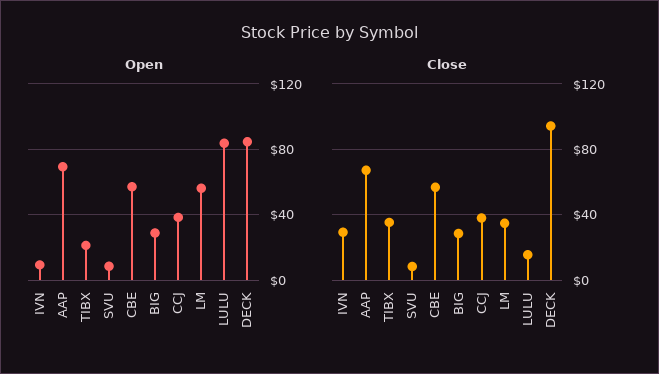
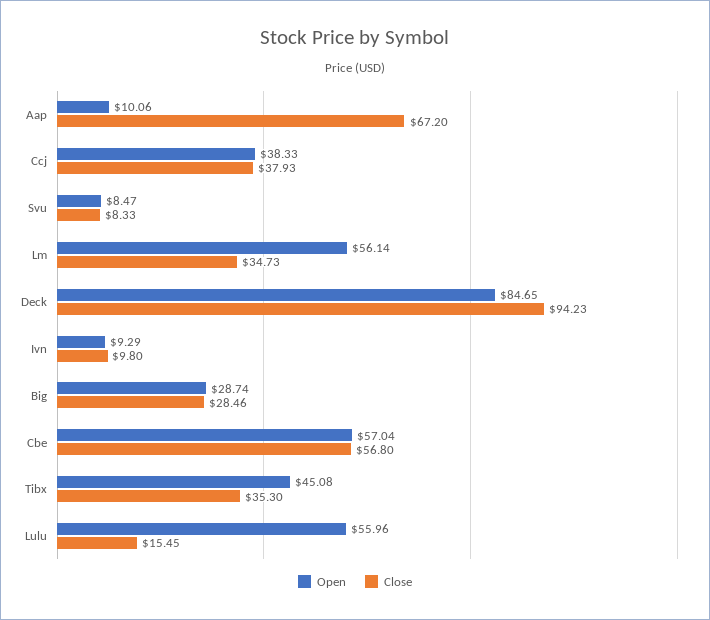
  {
    "Open": {
      "IVN": 9.29,
-     "AAP": 70,
+     "AAP": 10.06,
-     "TIBX": 20,
+     "TIBX": 45.08,
      "SVU": 8.47,
      "CBE": 57.04,
      "BIG": 28.74,
      "CCJ": 38.33,
      "LM": 56.14,
-     "LULU": 85,
+     "LULU": 55.96,
      "DECK": 84.65
    },
    "Close": {
-     "IVN": 30,
+     "IVN": 9.8,
      "AAP": 67.2,
      "TIBX": 35.3,
      "SVU": 8.33,
      "CBE": 56.8,
      "BIG": 28.46,
      "CCJ": 37.93,
      "LM": 34.73,
      "LULU": 15.45,
      "DECK": 94.23
    }
  }

